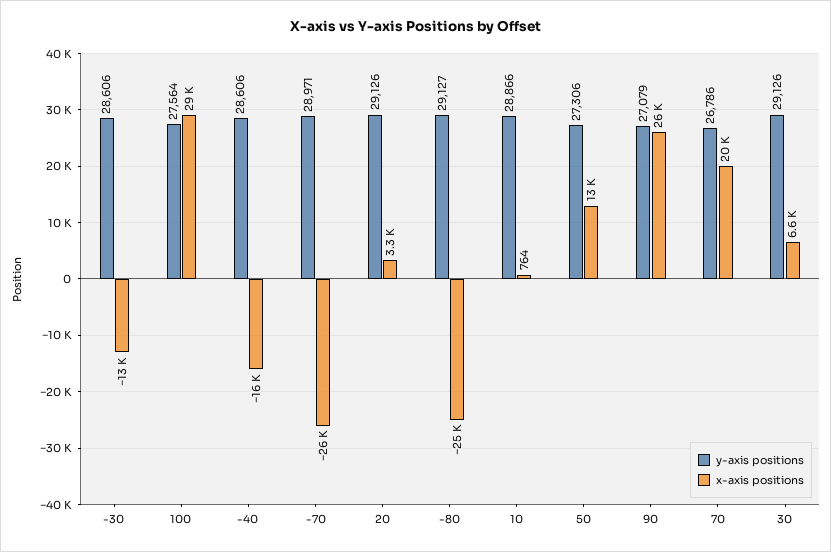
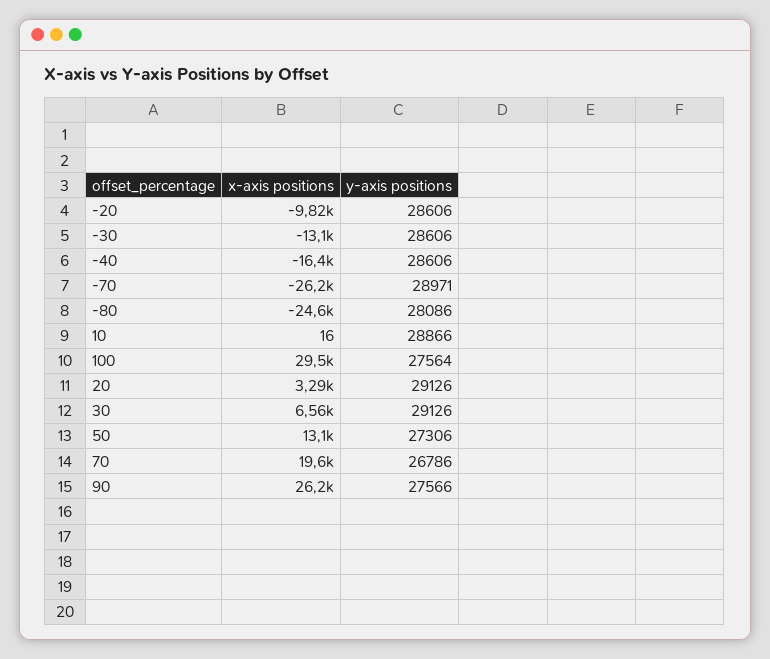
  {
    "y-axis positions": {
      "-30": 28606,
      "100": 27564,
      "-40": 28606,
      "-70": 28971,
      "20": 29126,
-     "-80": 29127,
+     "-80": 28086,
      "10": 28866,
      "50": 27306,
-     "90": 27079,
+     "90": 27566,
      "70": 26786,
-     "30": 29126
+     "30": 29126,
+     "-20": 28606
    },
    "x-axis positions": {
      "-30": -13100,
      "100": 29500,
      "-40": -16400,
      "-70": -26200,
      "20": 3290,
      "-80": -24600,
-     "10": 764,
+     "10": 16,
      "50": 13100,
      "90": 26200,
      "70": 19600,
-     "30": 6560
+     "30": 6560,
+     "-20": -9820
    }
  }

